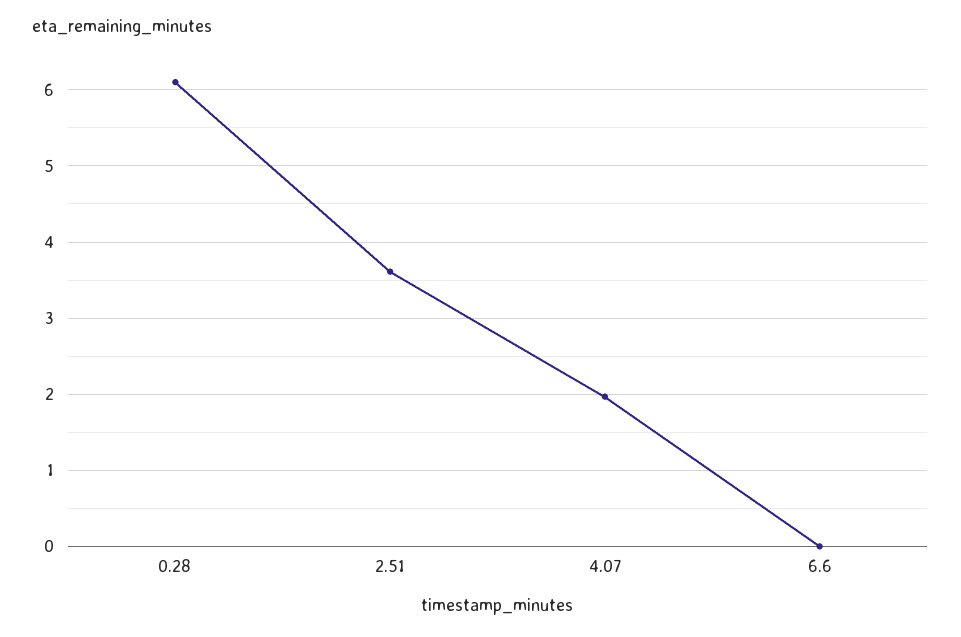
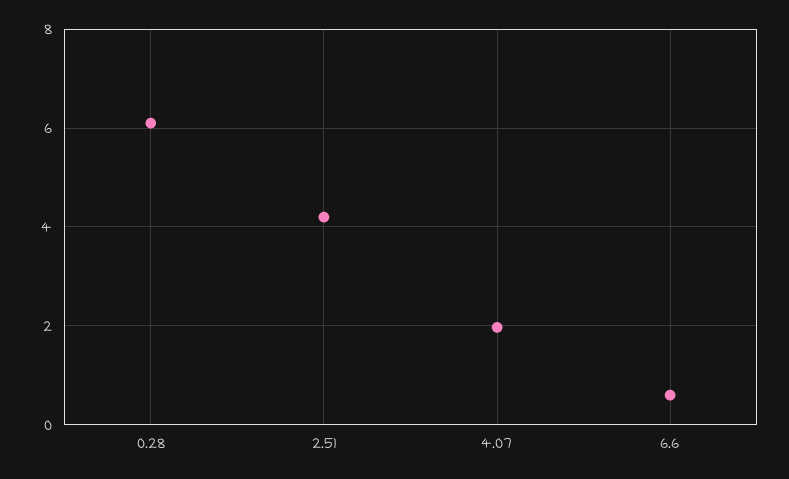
  {
    "0.28": 6.1,
-   "2.51": 3.6,
+   "2.51": 4.2,
    "4.07": 2,
-   "6.6": 0
+   "6.6": 0.6
  }

